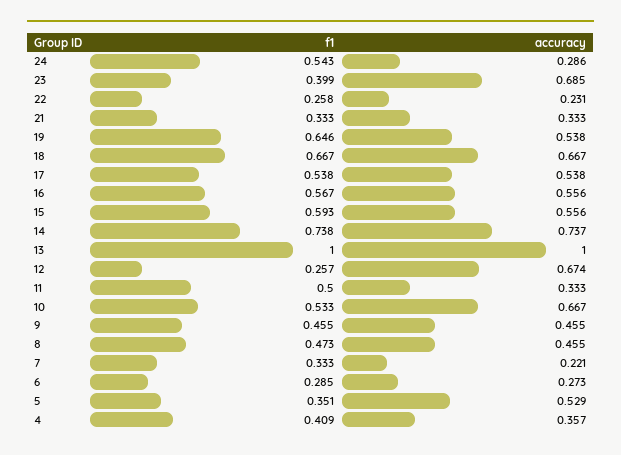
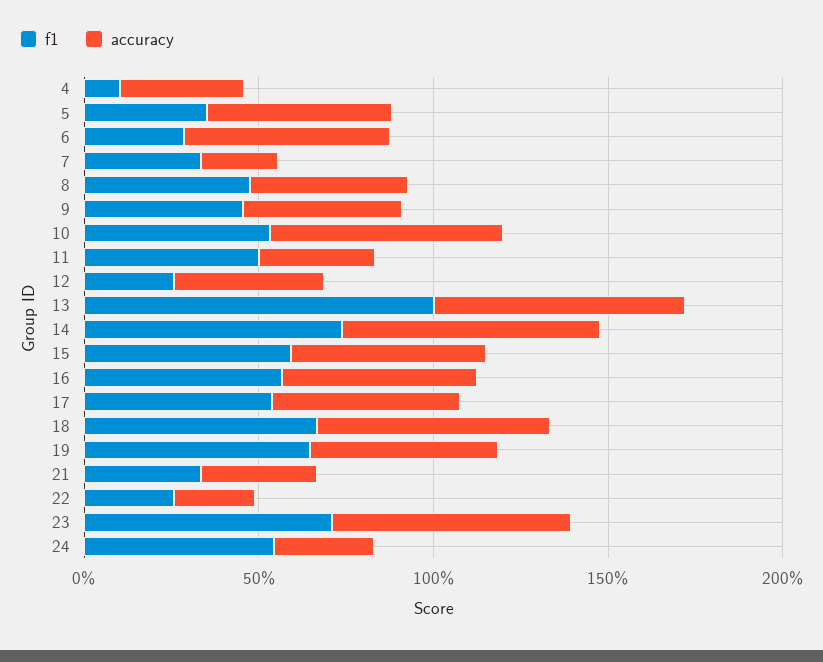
  {
    "f1": {
      "24": 0.543,
-     "23": 0.399,
+     "23": 0.7,
      "22": 0.258,
      "21": 0.333,
      "19": 0.646,
      "18": 0.667,
      "17": 0.538,
      "16": 0.567,
      "15": 0.593,
      "14": 0.738,
      "13": 1,
      "12": 0.257,
      "11": 0.5,
      "10": 0.533,
      "9": 0.455,
      "8": 0.473,
      "7": 0.333,
      "6": 0.285,
      "5": 0.351,
-     "4": 0.409
+     "4": 0.1
    },
    "accuracy": {
      "24": 0.286,
      "23": 0.685,
      "22": 0.231,
      "21": 0.333,
      "19": 0.538,
      "18": 0.667,
      "17": 0.538,
      "16": 0.556,
      "15": 0.556,
      "14": 0.737,
-     "13": 1,
+     "13": 0.7,
-     "12": 0.674,
+     "12": 0.4,
      "11": 0.333,
      "10": 0.667,
      "9": 0.455,
      "8": 0.455,
      "7": 0.221,
-     "6": 0.273,
+     "6": 0.6,
      "5": 0.529,
      "4": 0.357
    }
  }

